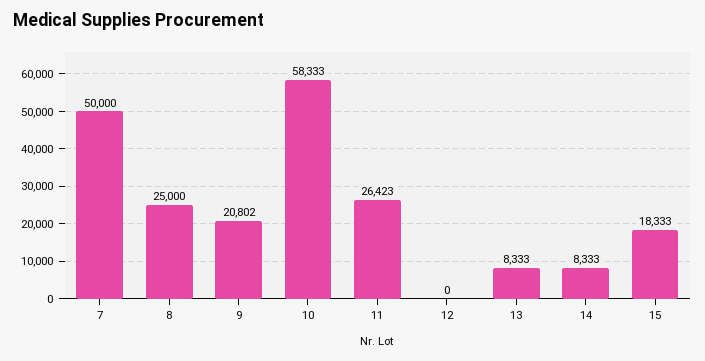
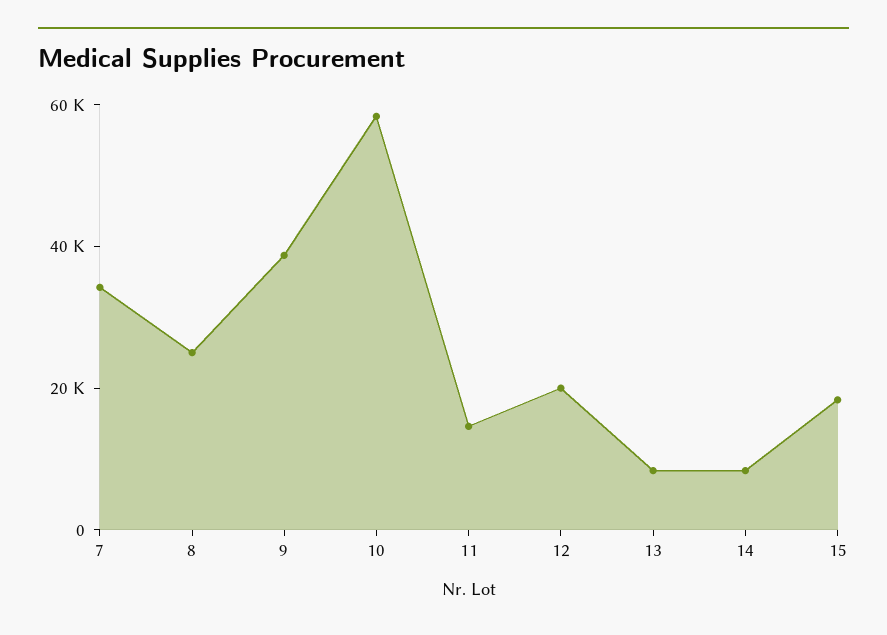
  {
-   "7": 50000,
+   "7": 35000,
    "8": 25000,
-   "9": 20802,
+   "9": 40000,
    "10": 58333,
-   "11": 26423,
+   "11": 15000,
-   "12": 0,
+   "12": 20000,
    "13": 8333,
    "14": 8333,
    "15": 18333
  }

